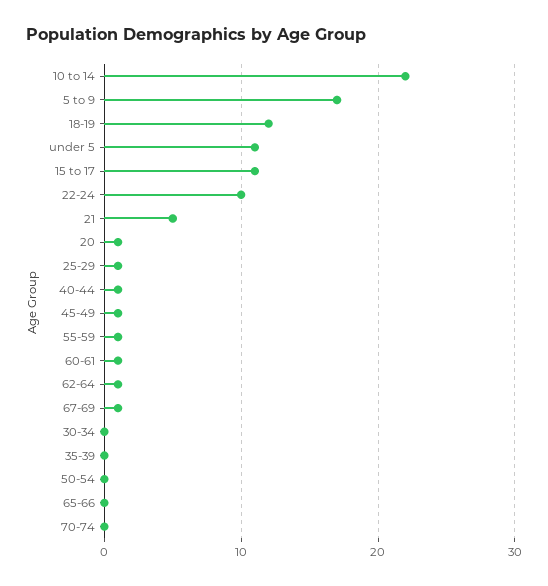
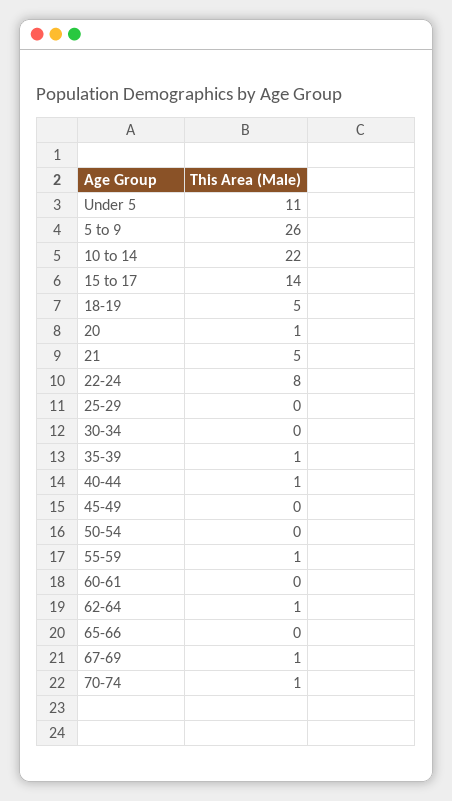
  {
    "10 to 14": 22,
-   "5 to 9": 17,
+   "5 to 9": 26,
-   "18-19": 12,
+   "18-19": 5,
    "under 5": 11,
-   "15 to 17": 11,
+   "15 to 17": 14,
-   "22-24": 10,
+   "22-24": 8,
    "21": 5,
    "20": 1,
-   "25-29": 1,
+   "25-29": 0,
    "40-44": 1,
-   "45-49": 1,
+   "45-49": 0,
    "55-59": 1,
-   "60-61": 1,
+   "60-61": 0,
    "62-64": 1,
    "67-69": 1,
    "30-34": 0,
-   "35-39": 0,
+   "35-39": 1,
    "50-54": 0,
    "65-66": 0,
-   "70-74": 0
+   "70-74": 1
  }

